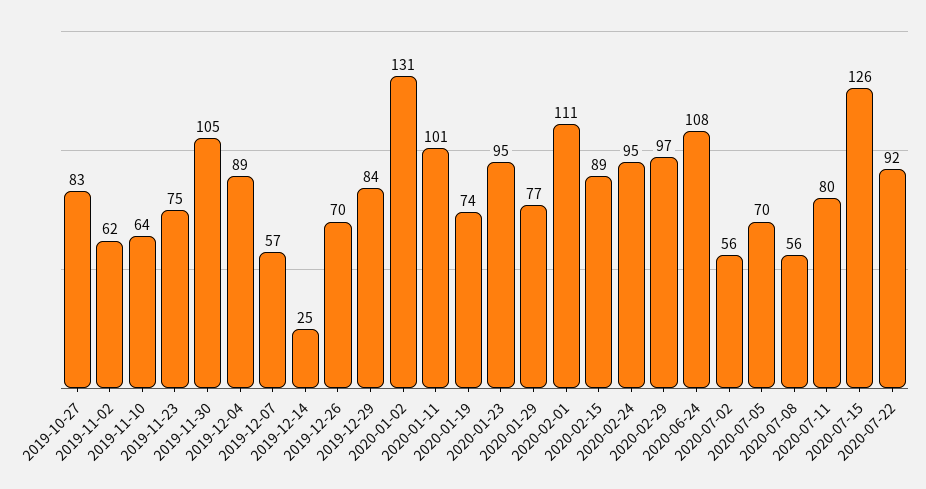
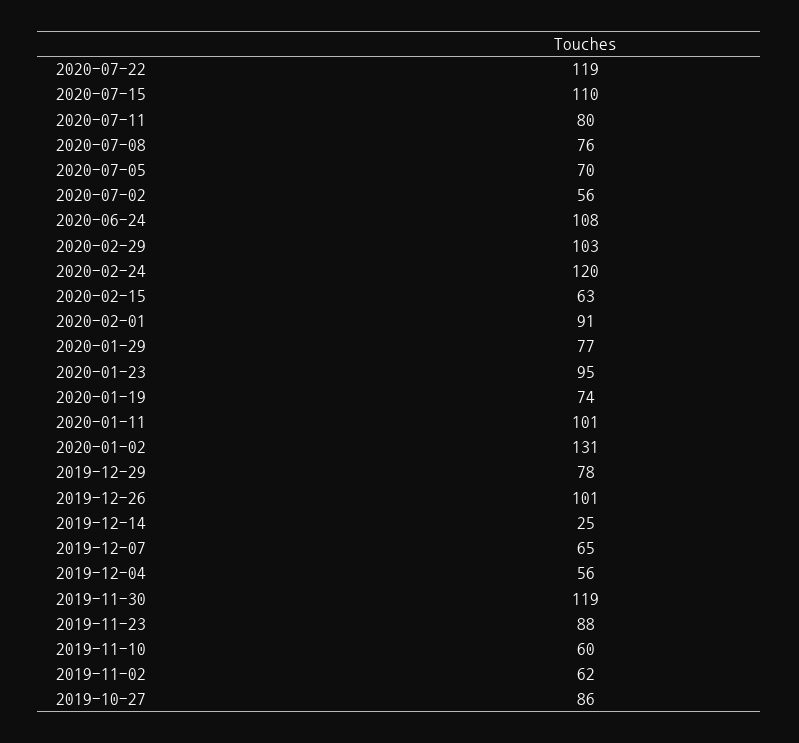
  {
-   "2019-10-27": 83,
+   "2019-10-27": 86,
    "2019-11-02": 62,
-   "2019-11-10": 64,
+   "2019-11-10": 60,
-   "2019-11-23": 75,
+   "2019-11-23": 88,
-   "2019-11-30": 105,
+   "2019-11-30": 119,
-   "2019-12-04": 89,
+   "2019-12-04": 56,
-   "2019-12-07": 57,
+   "2019-12-07": 65,
    "2019-12-14": 25,
-   "2019-12-26": 70,
+   "2019-12-26": 101,
-   "2019-12-29": 84,
+   "2019-12-29": 78,
    "2020-01-02": 131,
    "2020-01-11": 101,
    "2020-01-19": 74,
    "2020-01-23": 95,
    "2020-01-29": 77,
-   "2020-02-01": 111,
+   "2020-02-01": 91,
-   "2020-02-15": 89,
+   "2020-02-15": 63,
-   "2020-02-24": 95,
+   "2020-02-24": 120,
-   "2020-02-29": 97,
+   "2020-02-29": 103,
    "2020-06-24": 108,
    "2020-07-02": 56,
    "2020-07-05": 70,
-   "2020-07-08": 56,
+   "2020-07-08": 76,
    "2020-07-11": 80,
-   "2020-07-15": 126,
+   "2020-07-15": 110,
-   "2020-07-22": 92
+   "2020-07-22": 119
  }

